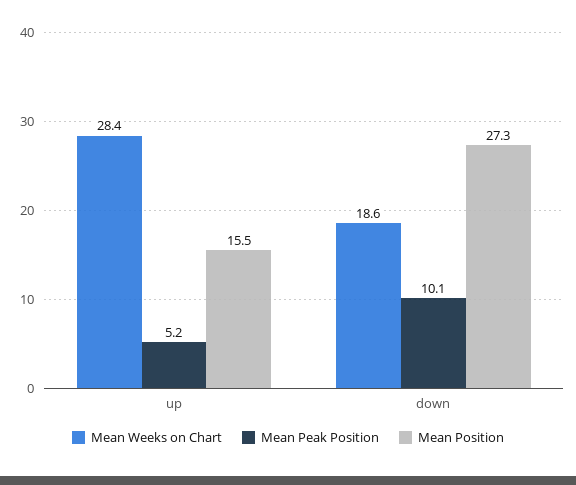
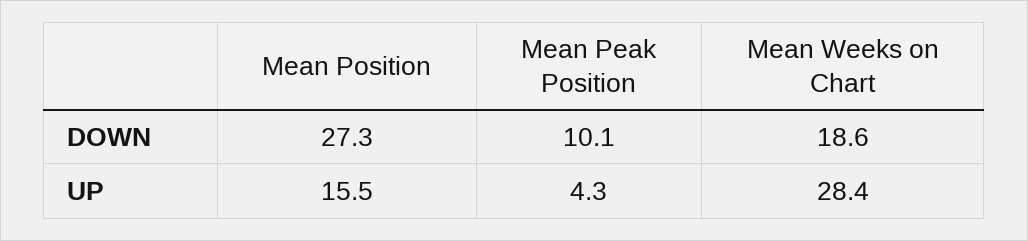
  {
    "Mean Weeks on Chart": {
      "up": 28.4,
      "down": 18.6
    },
    "Mean Peak Position": {
-     "up": 5.2,
+     "up": 4.3,
      "down": 10.1
    },
    "Mean Position": {
      "up": 15.5,
      "down": 27.3
    }
  }

